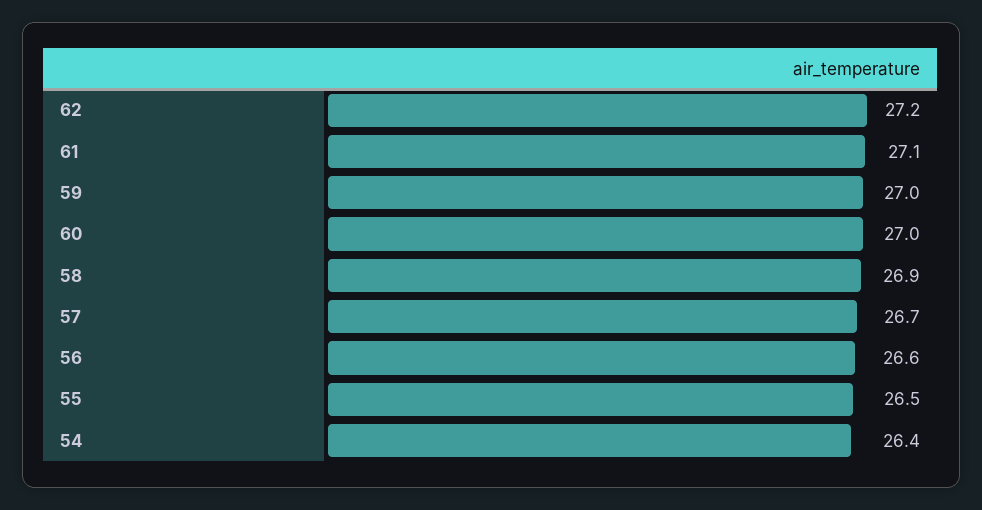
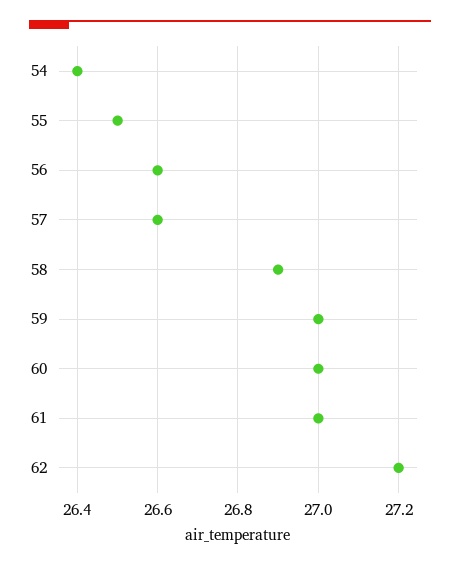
  {
    "62": 27.2,
-   "61": 27.1,
+   "61": 27,
    "59": 27,
    "60": 27,
    "58": 26.9,
-   "57": 26.7,
+   "57": 26.6,
    "56": 26.6,
    "55": 26.5,
    "54": 26.4
  }

